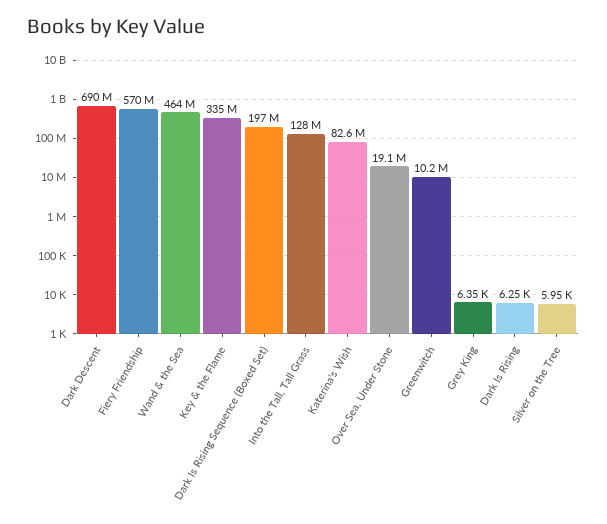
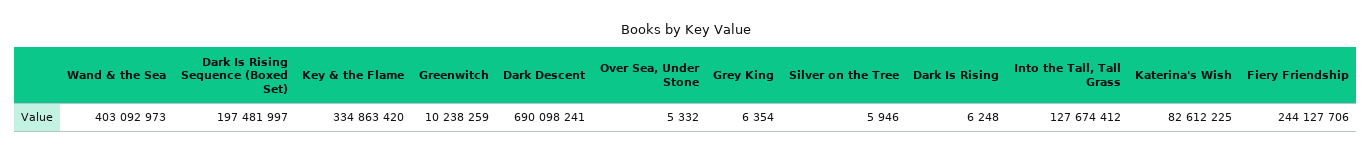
  {
    "Dark Descent": 690098241,
-   "Fiery Friendship": 570000000,
+   "Fiery Friendship": 244127706,
-   "Wand & the Sea": 464000000,
+   "Wand & the Sea": 403092973,
    "Key & the Flame": 334863420,
    "Dark Is Rising Sequence (Boxed Set)": 197481997,
    "Into the Tall, Tall Grass": 127674412,
    "Katerina's Wish": 82612225,
-   "Over Sea, Under Stone": 19100000,
+   "Over Sea, Under Stone": 5332,
    "Greenwitch": 10238259,
    "Grey King": 6354,
    "Dark Is Rising": 6248,
    "Silver on the Tree": 5946
  }

